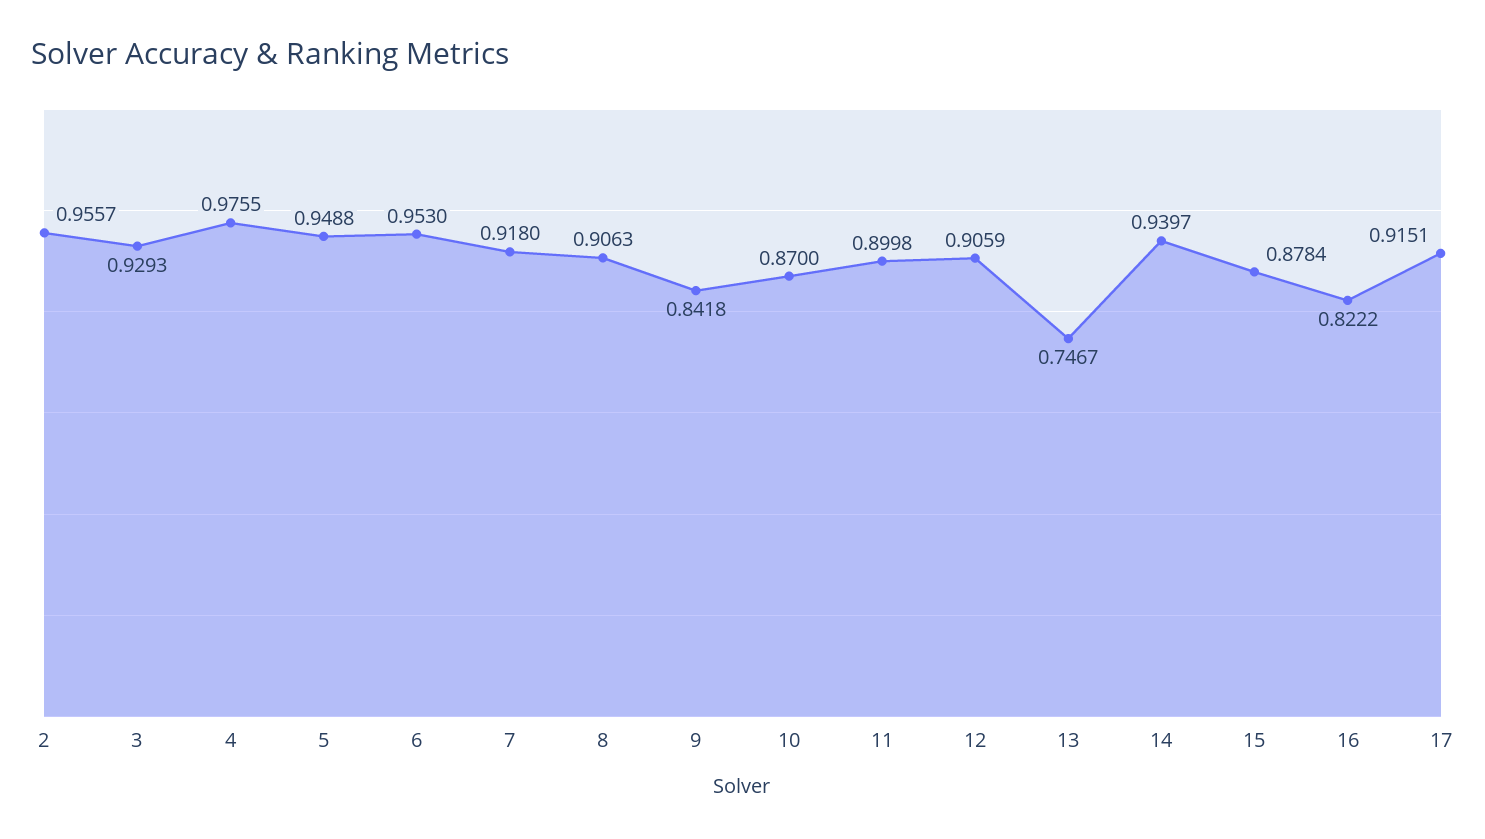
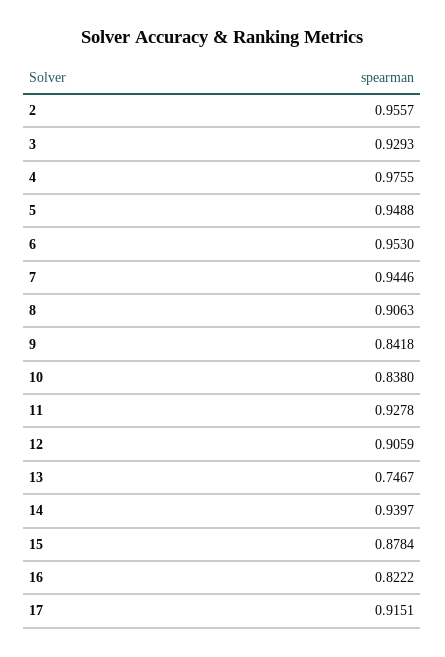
  {
    "2": 0.9557,
    "3": 0.9293,
    "4": 0.9755,
    "5": 0.9488,
    "6": 0.953,
-   "7": 0.918,
+   "7": 0.9446,
    "8": 0.9063,
    "9": 0.8418,
-   "10": 0.87,
+   "10": 0.838,
-   "11": 0.8998,
+   "11": 0.9278,
    "12": 0.9059,
    "13": 0.7467,
    "14": 0.9397,
    "15": 0.8784,
    "16": 0.8222,
    "17": 0.9151
  }

